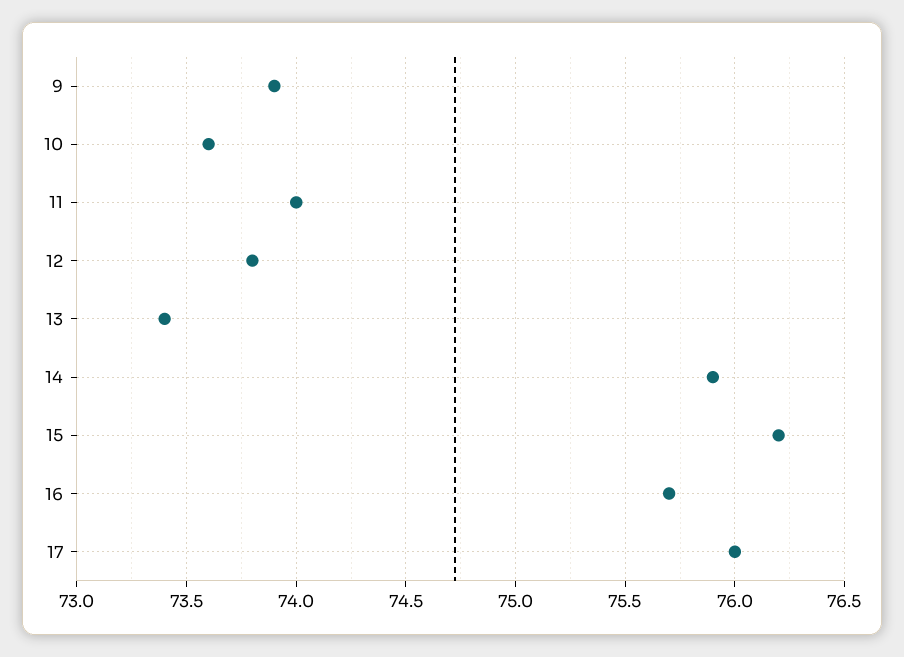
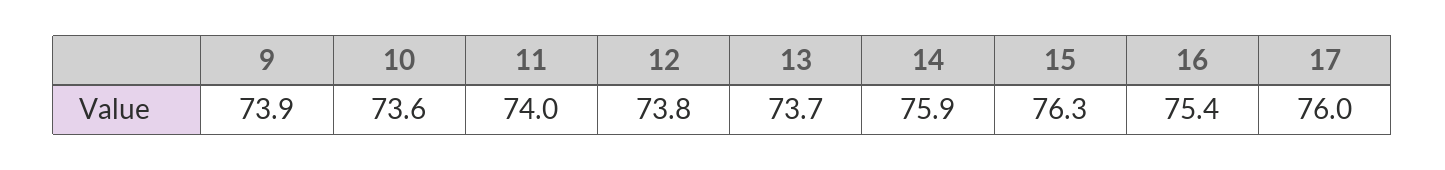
  {
    "9": 73.9,
    "10": 73.6,
    "11": 74,
    "12": 73.8,
-   "13": 73.4,
+   "13": 73.7,
    "14": 75.9,
-   "15": 76.2,
+   "15": 76.3,
-   "16": 75.7,
+   "16": 75.4,
    "17": 76
  }

